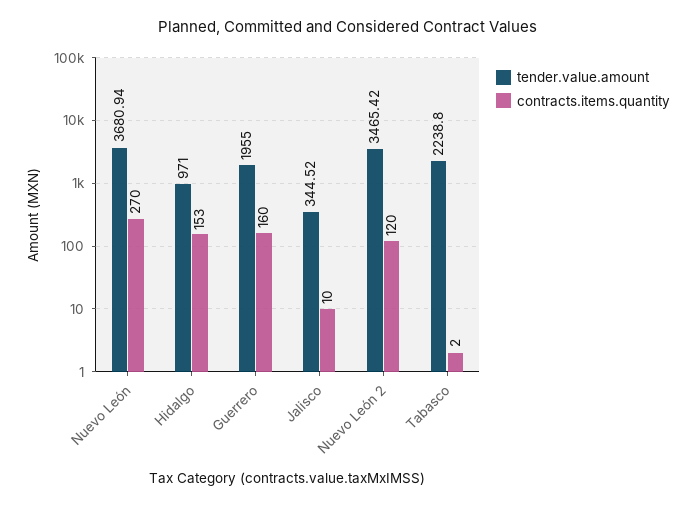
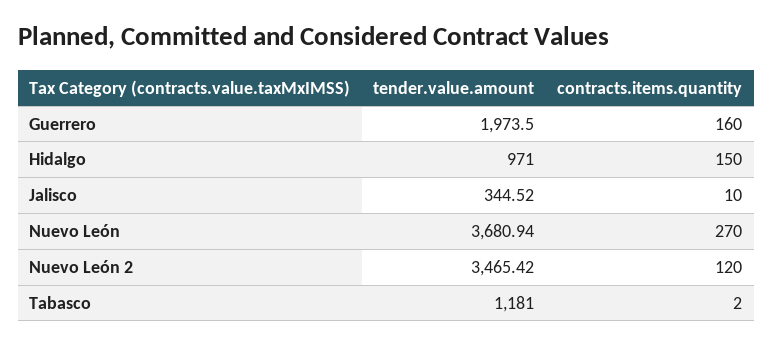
  {
    "tender.value.amount": {
      "Nuevo León": 3680.94,
      "Hidalgo": 971,
-     "Guerrero": 1955,
+     "Guerrero": 1973.5,
      "Jalisco": 344.52,
      "Nuevo León 2": 3465.42,
-     "Tabasco": 2238.8
+     "Tabasco": 1181
    },
    "contracts.items.quantity": {
      "Nuevo León": 270,
-     "Hidalgo": 153,
+     "Hidalgo": 150,
      "Guerrero": 160,
      "Jalisco": 10,
      "Nuevo León 2": 120,
      "Tabasco": 2
    }
  }

